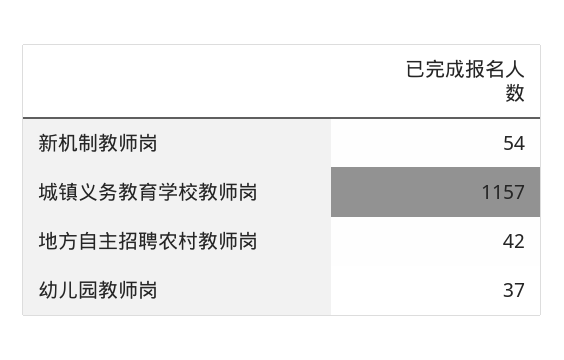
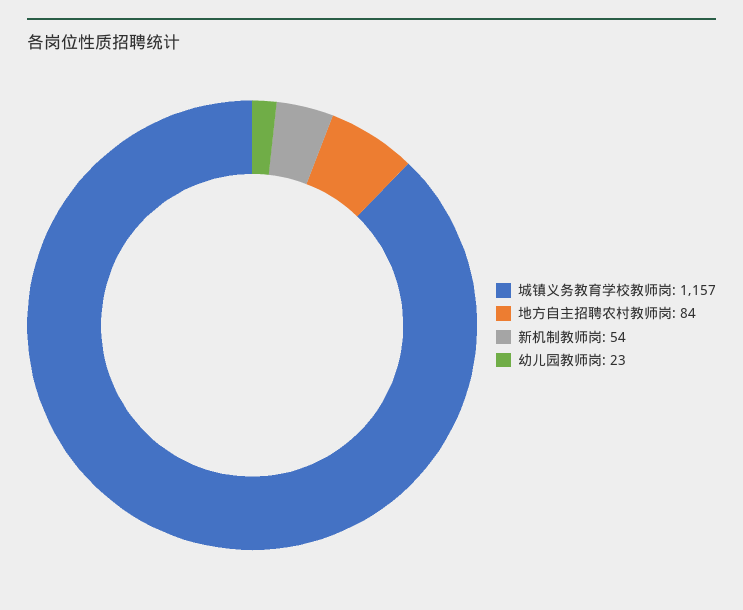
  {
    "新机制教师岗": 54,
    "城镇义务教育学校教师岗": 1157,
-   "地方自主招聘农村教师岗": 42,
+   "地方自主招聘农村教师岗": 84,
-   "幼儿园教师岗": 37
+   "幼儿园教师岗": 23
  }

